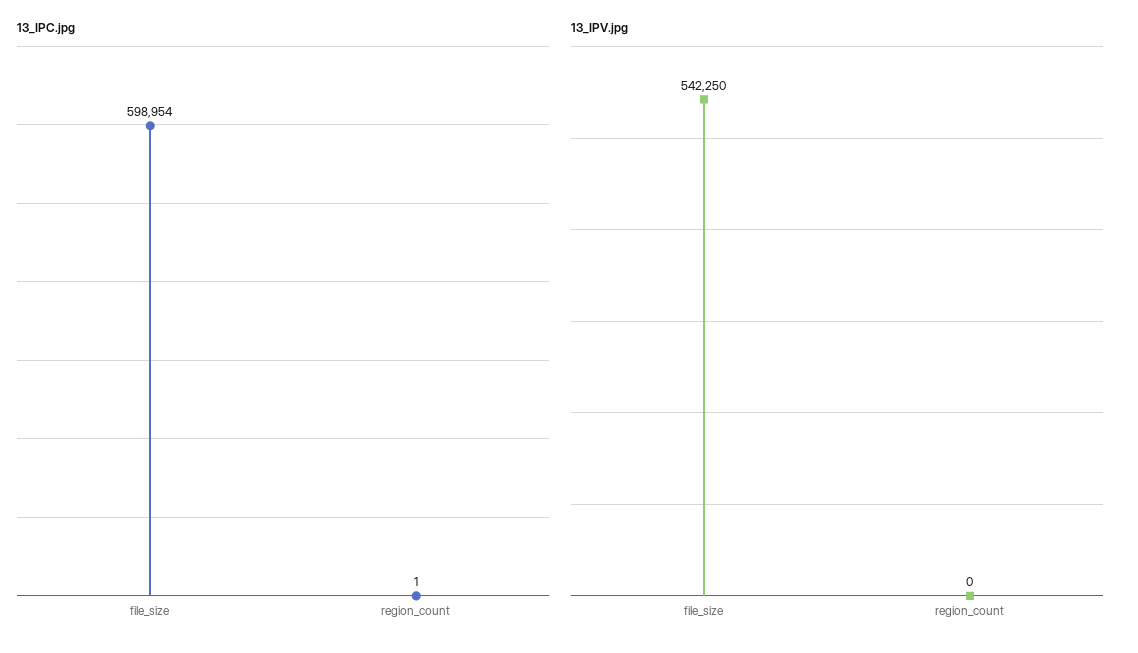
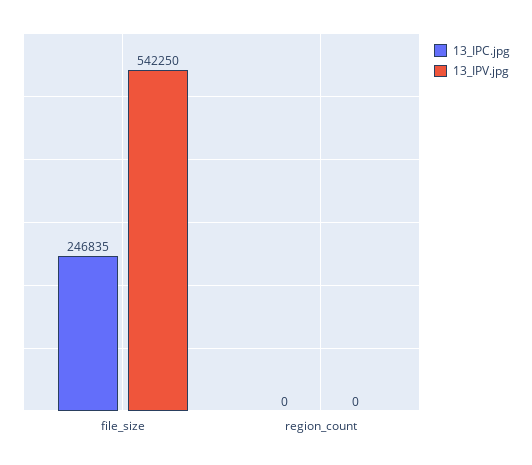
  {
    "13_IPC.jpg": {
-     "file_size": 598954,
+     "file_size": 246835,
-     "region_count": 1
+     "region_count": 0
    },
    "13_IPV.jpg": {
      "file_size": 542250,
      "region_count": 0
    }
  }

